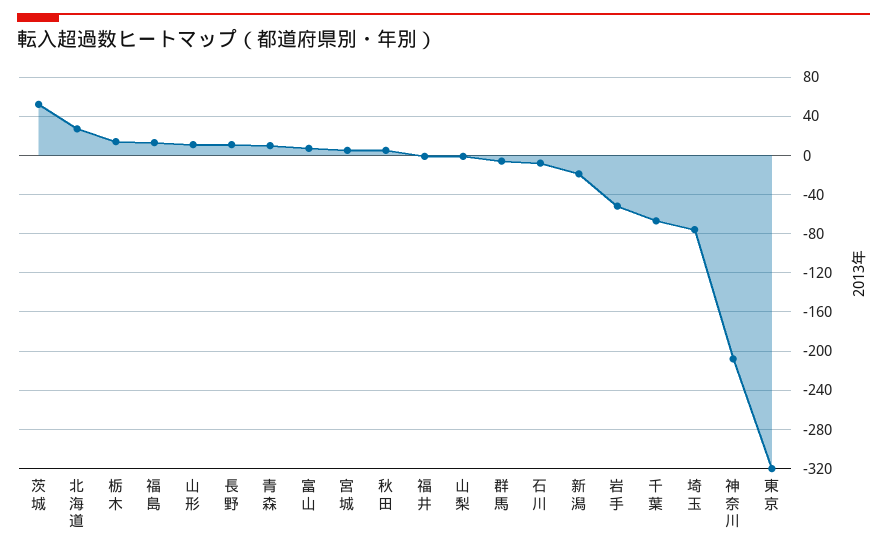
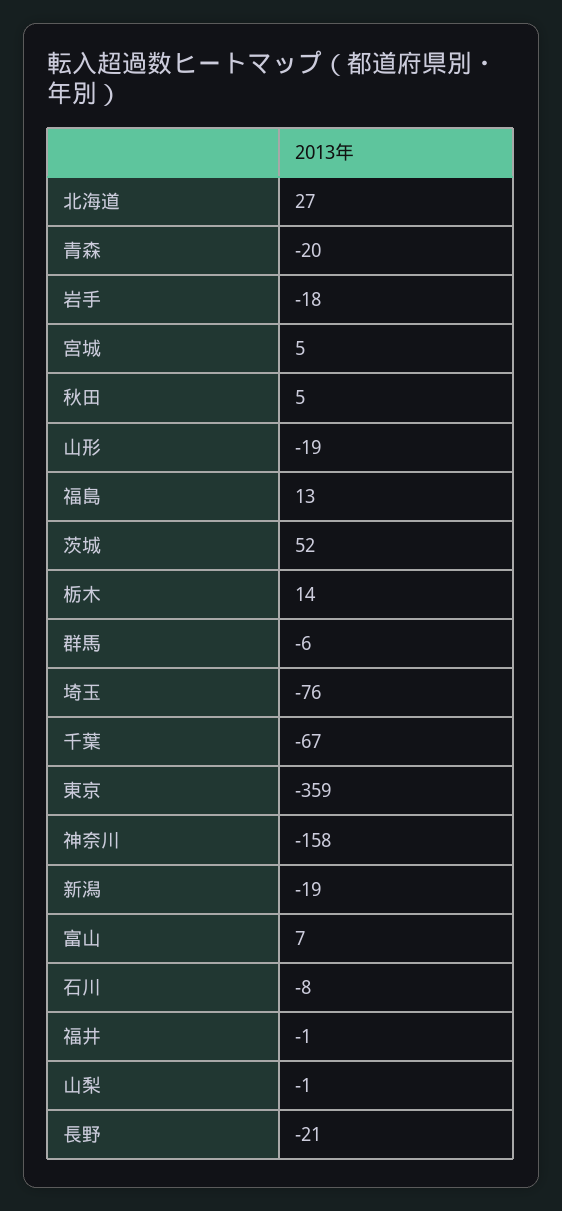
  {
    "茨城": 52,
    "北海道": 27,
    "栃木": 14,
    "福島": 13,
-   "山形": 10,
+   "山形": -19,
-   "長野": 10,
+   "長野": -21,
-   "青森": 10,
+   "青森": -20,
    "富山": 7,
    "宮城": 5,
    "秋田": 5,
    "福井": -1,
    "山梨": -1,
    "群馬": -6,
    "石川": -8,
    "新潟": -19,
-   "岩手": -50,
+   "岩手": -18,
    "千葉": -67,
    "埼玉": -76,
-   "神奈川": -210,
+   "神奈川": -158,
-   "東京": -320
+   "東京": -359
  }

